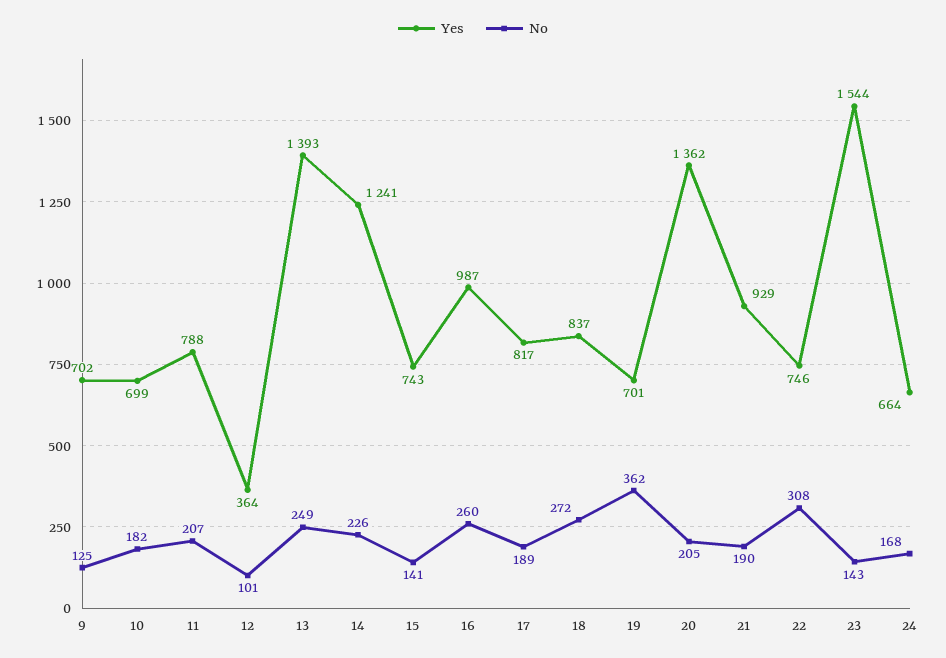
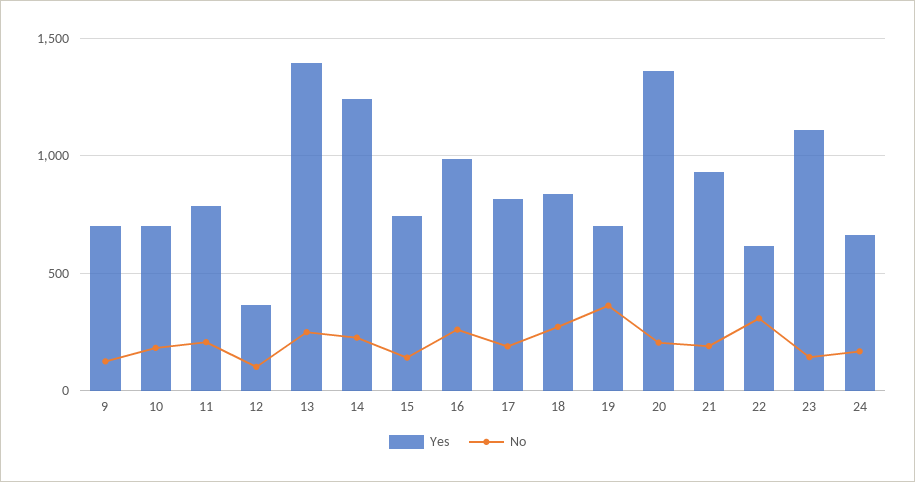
  {
    "Yes": {
      "9": 702,
      "10": 699,
      "11": 788,
      "12": 364,
      "13": 1393,
      "14": 1241,
      "15": 743,
      "16": 987,
      "17": 817,
      "18": 837,
      "19": 701,
      "20": 1362,
      "21": 929,
-     "22": 746,
+     "22": 600,
-     "23": 1544,
+     "23": 1100,
      "24": 664
    },
    "No": {
      "9": 125,
      "10": 182,
      "11": 207,
      "12": 101,
      "13": 249,
      "14": 226,
      "15": 141,
      "16": 260,
      "17": 189,
      "18": 272,
      "19": 362,
      "20": 205,
      "21": 190,
      "22": 308,
      "23": 143,
      "24": 168
    }
  }

